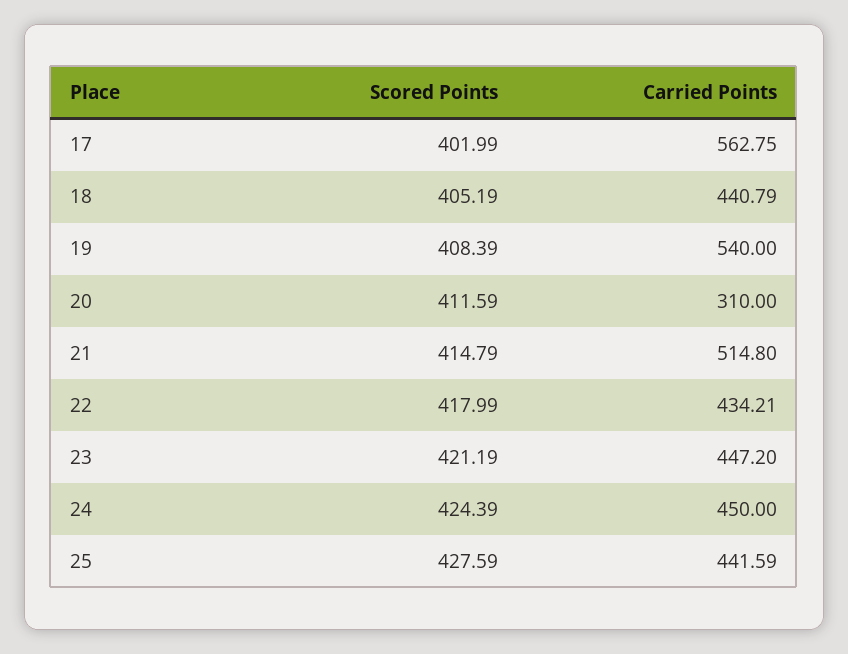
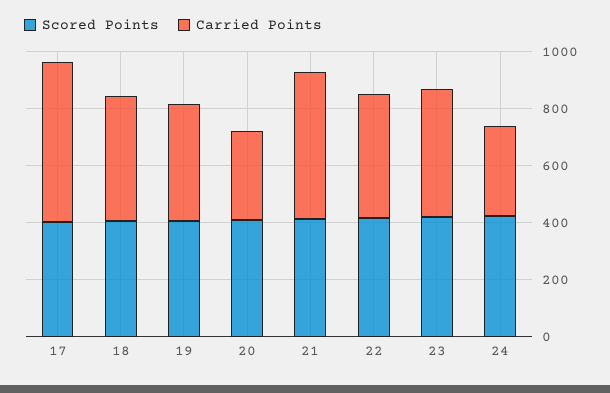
  {
    "Scored Points": {
      "17": 401.99,
      "18": 405.19,
      "19": 408.39,
      "20": 411.59,
      "21": 414.79,
      "22": 417.99,
      "23": 421.19,
-     "24": 424.39,
+     "24": 424.39
-     "25": 427.59
    },
    "Carried Points": {
      "17": 562.75,
      "18": 440.79,
-     "19": 540,
+     "19": 400,
      "20": 310,
      "21": 514.8,
      "22": 434.21,
      "23": 447.2,
-     "24": 450,
+     "24": 300
-     "25": 441.59
    }
  }

